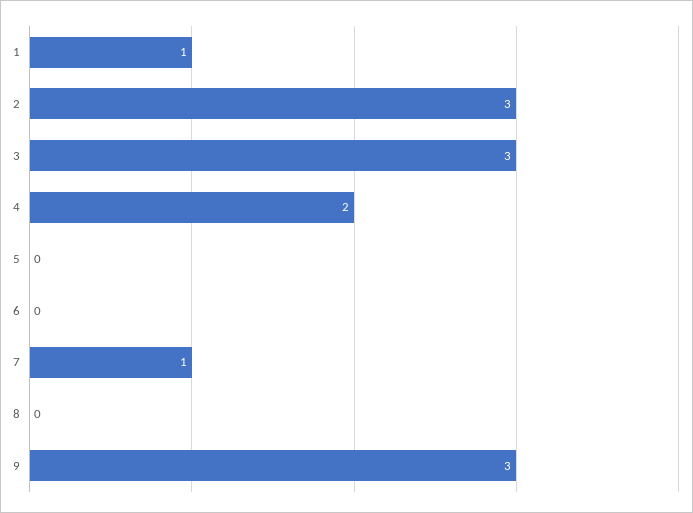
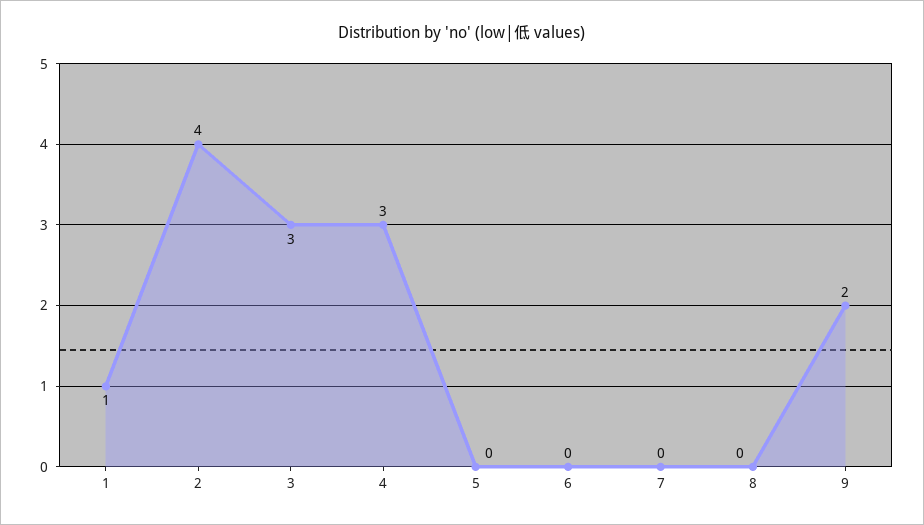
  {
    "1": 1,
-   "2": 3,
+   "2": 4,
    "3": 3,
-   "4": 2,
+   "4": 3,
    "5": 0,
    "6": 0,
-   "7": 1,
+   "7": 0,
    "8": 0,
-   "9": 3
+   "9": 2
  }

